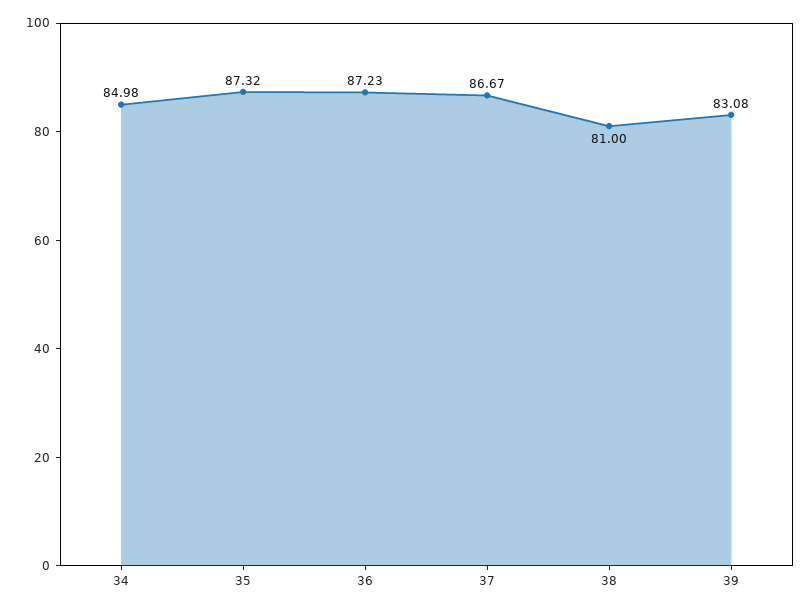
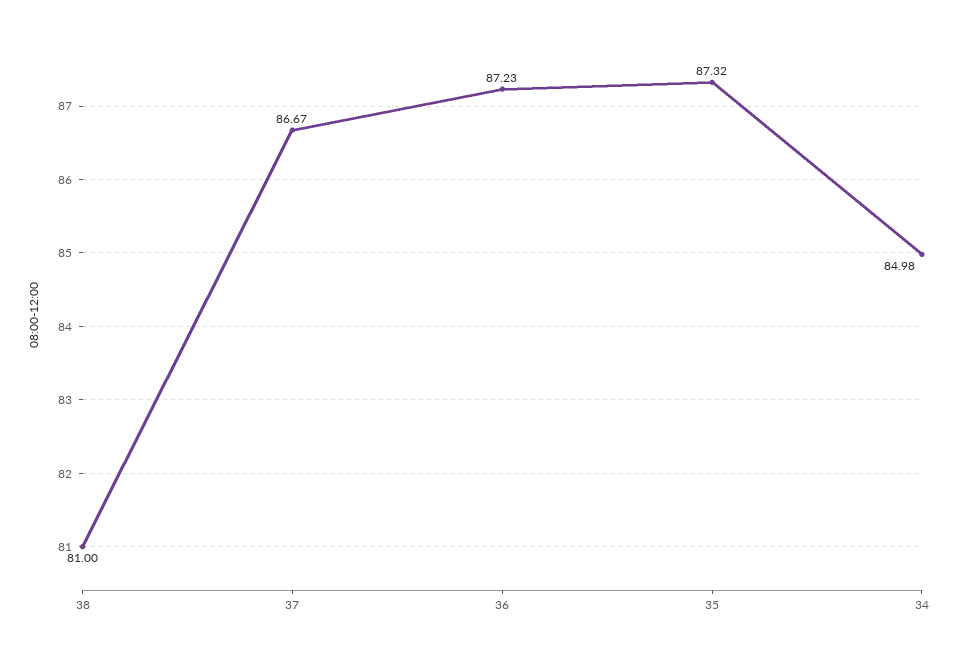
  {
    "34": 84.98,
    "35": 87.32,
    "36": 87.23,
    "37": 86.67,
-   "38": 81,
+   "38": 81
-   "39": 83.08
  }

